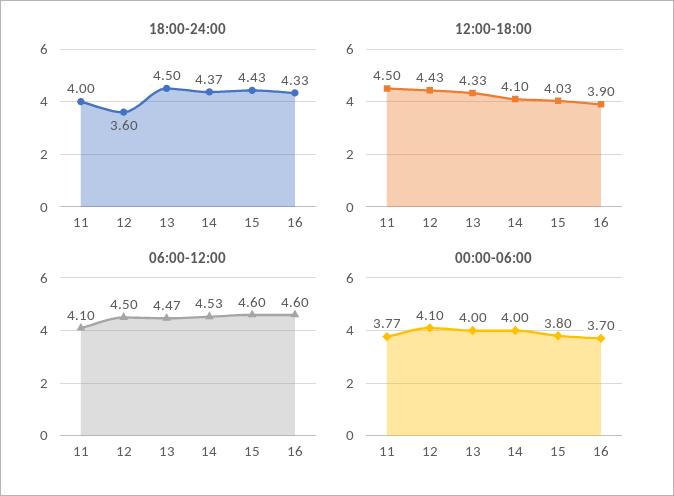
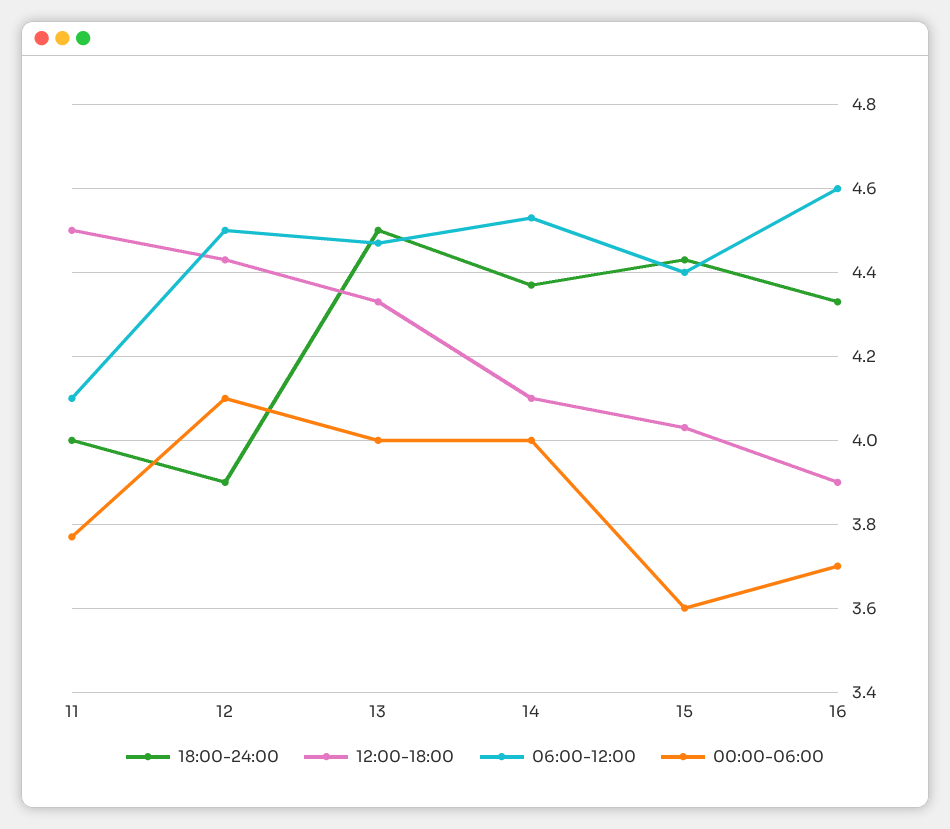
  {
    "18:00-24:00": {
      "11": 4,
-     "12": 3.6,
+     "12": 3.9,
      "13": 4.5,
      "14": 4.37,
      "15": 4.43,
      "16": 4.33
    },
    "12:00-18:00": {
      "11": 4.5,
      "12": 4.43,
      "13": 4.33,
      "14": 4.1,
      "15": 4.03,
      "16": 3.9
    },
    "06:00-12:00": {
      "11": 4.1,
      "12": 4.5,
      "13": 4.47,
      "14": 4.53,
-     "15": 4.6,
+     "15": 4.4,
      "16": 4.6
    },
    "00:00-06:00": {
      "11": 3.77,
      "12": 4.1,
      "13": 4,
      "14": 4,
-     "15": 3.8,
+     "15": 3.6,
      "16": 3.7
    }
  }

